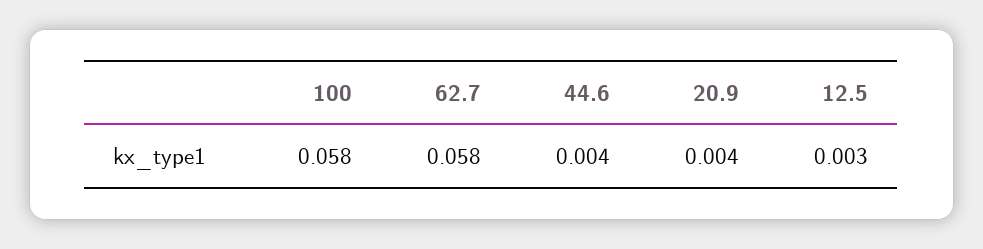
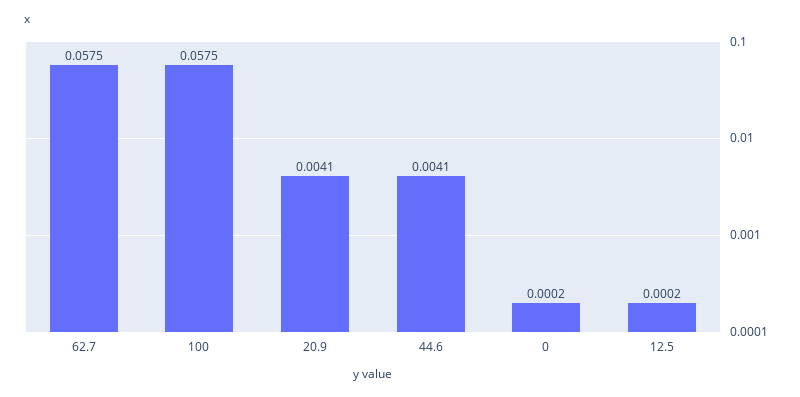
  {
    "100": 0.0575,
    "62.7": 0.0575,
    "44.6": 0.0041,
    "20.9": 0.0041,
-   "12.5": 0.003
+   "12.5": 0.0002,
+   "0": 0.0002
  }

